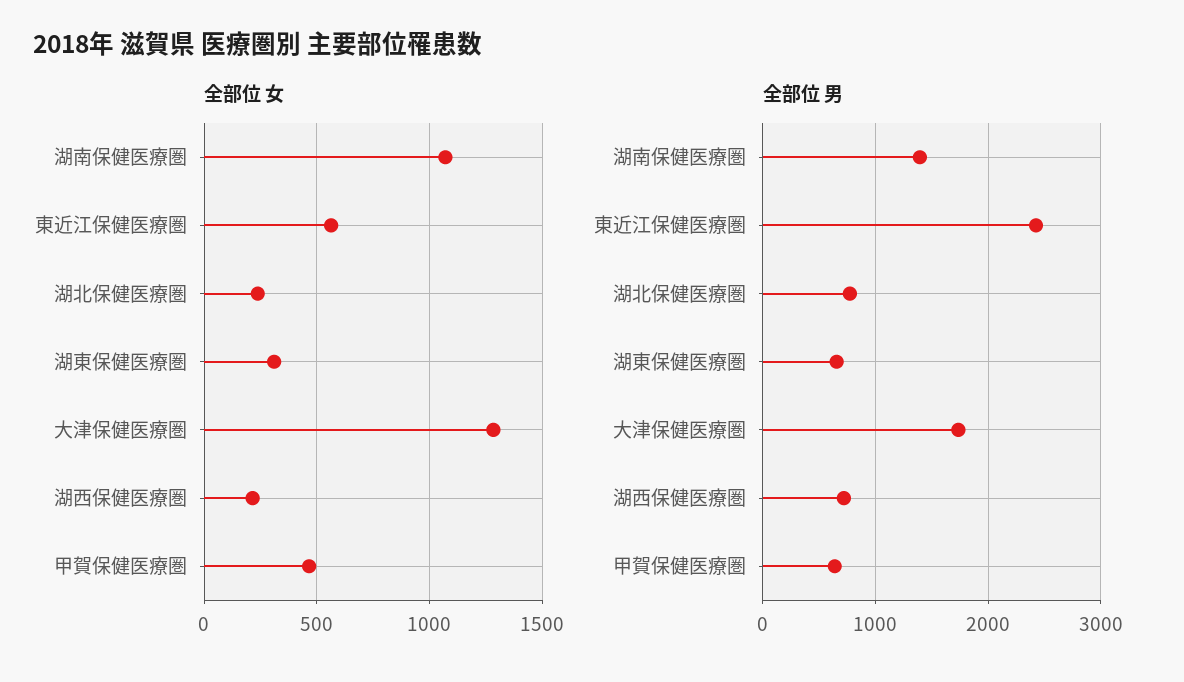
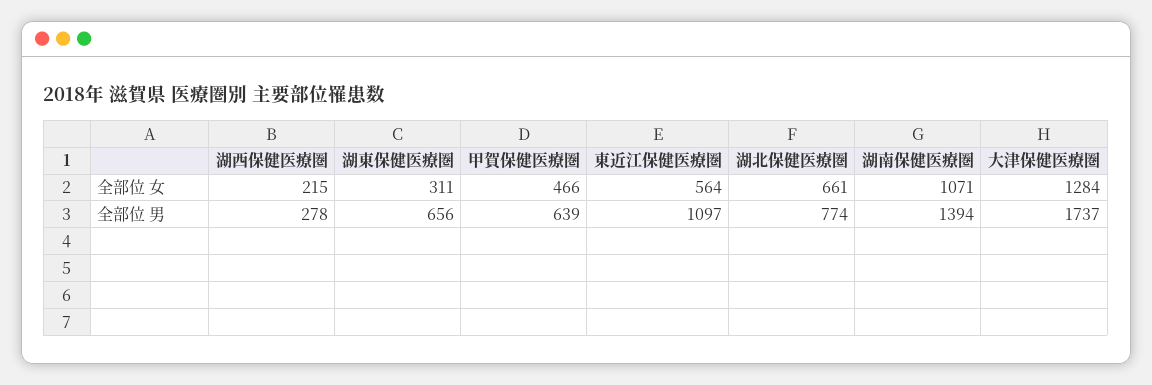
  {
    "全部位 女": {
      "湖南保健医療圏": 1071,
      "東近江保健医療圏": 564,
-     "湖北保健医療圏": 250,
+     "湖北保健医療圏": 661,
      "湖東保健医療圏": 311,
      "大津保健医療圏": 1284,
      "湖西保健医療圏": 215,
      "甲賀保健医療圏": 466
    },
    "全部位 男": {
      "湖南保健医療圏": 1394,
-     "東近江保健医療圏": 2400,
+     "東近江保健医療圏": 1097,
      "湖北保健医療圏": 774,
      "湖東保健医療圏": 656,
      "大津保健医療圏": 1737,
-     "湖西保健医療圏": 700,
+     "湖西保健医療圏": 278,
      "甲賀保健医療圏": 639
    }
  }

